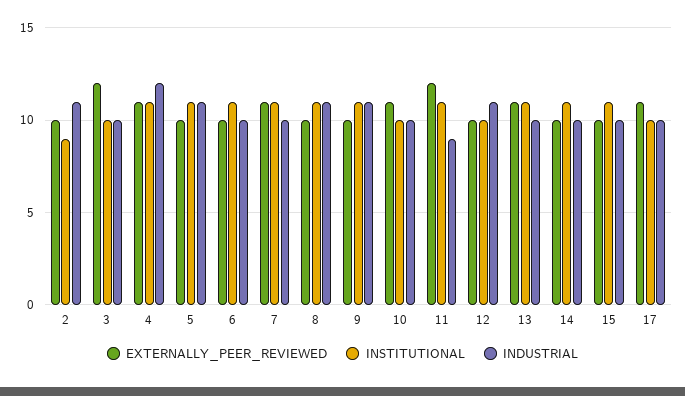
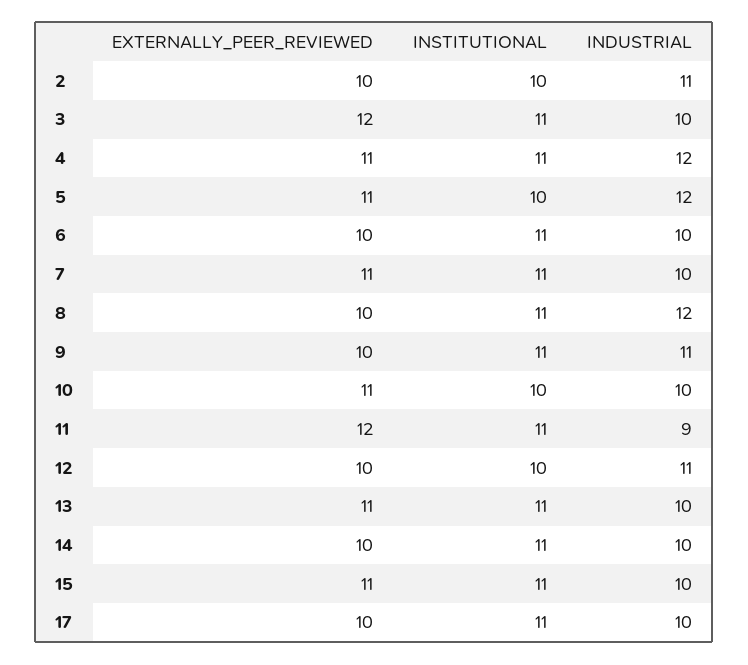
  {
    "EXTERNALLY_PEER_REVIEWED": {
      "2": 10,
      "3": 12,
      "4": 11,
-     "5": 10,
+     "5": 11,
      "6": 10,
      "7": 11,
      "8": 10,
      "9": 10,
      "10": 11,
      "11": 12,
      "12": 10,
      "13": 11,
      "14": 10,
-     "15": 10,
+     "15": 11,
-     "17": 11
+     "17": 10
    },
    "INSTITUTIONAL": {
-     "2": 9,
+     "2": 10,
-     "3": 10,
+     "3": 11,
      "4": 11,
-     "5": 11,
+     "5": 10,
      "6": 11,
      "7": 11,
      "8": 11,
      "9": 11,
      "10": 10,
      "11": 11,
      "12": 10,
      "13": 11,
      "14": 11,
      "15": 11,
-     "17": 10
+     "17": 11
    },
    "INDUSTRIAL": {
      "2": 11,
      "3": 10,
      "4": 12,
-     "5": 11,
+     "5": 12,
      "6": 10,
      "7": 10,
-     "8": 11,
+     "8": 12,
      "9": 11,
      "10": 10,
      "11": 9,
      "12": 11,
      "13": 10,
      "14": 10,
      "15": 10,
      "17": 10
    }
  }

